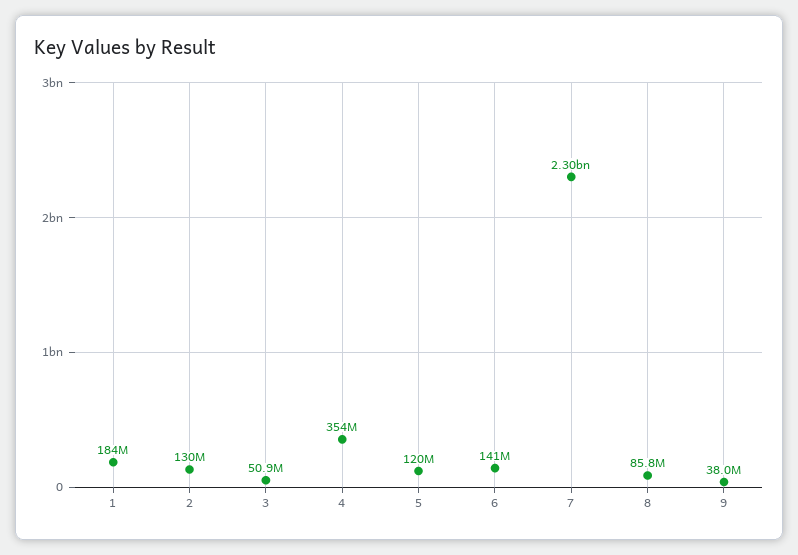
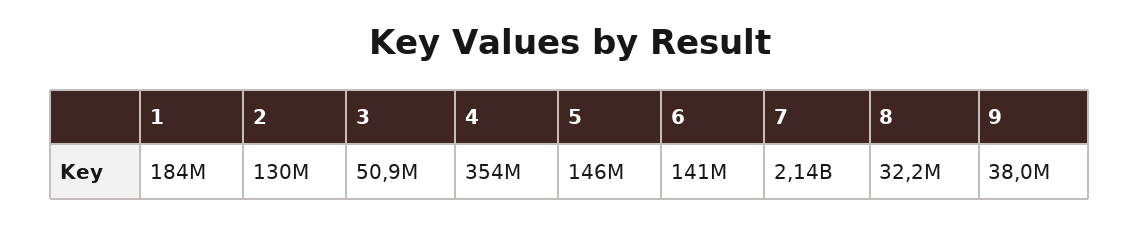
  {
    "1": 184000000,
    "2": 130000000,
    "3": 50900000,
    "4": 354000000,
-   "5": 120000000,
+   "5": 146000000,
    "6": 141000000,
-   "7": 2300000000,
+   "7": 2140000000,
-   "8": 85800000,
+   "8": 32200000,
    "9": 38000000
  }

